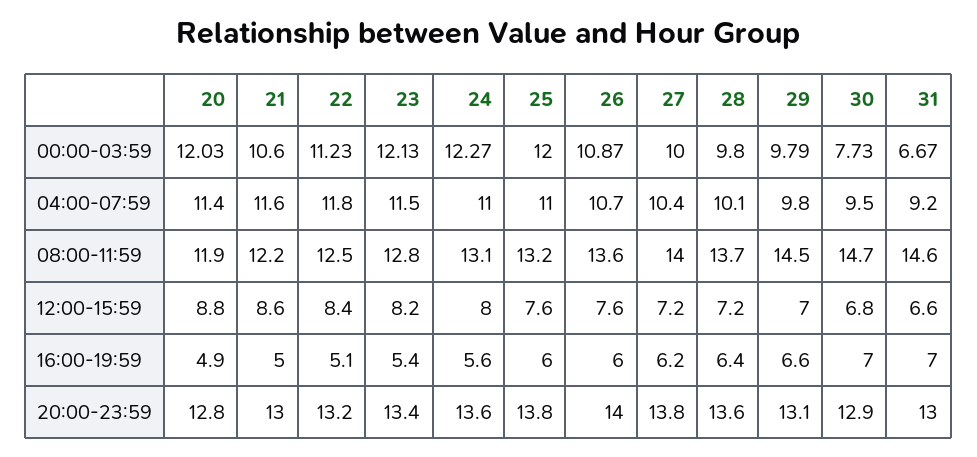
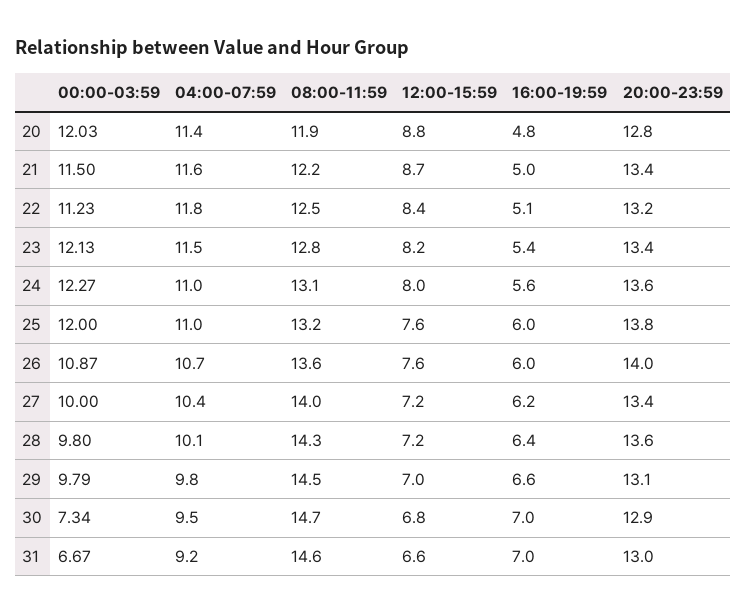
  {
    "20": {
      "00:00-03:59": 12.03,
      "04:00-07:59": 11.4,
      "08:00-11:59": 11.9,
      "12:00-15:59": 8.8,
-     "16:00-19:59": 4.9,
+     "16:00-19:59": 4.8,
      "20:00-23:59": 12.8
    },
    "21": {
-     "00:00-03:59": 10.6,
+     "00:00-03:59": 11.5,
      "04:00-07:59": 11.6,
      "08:00-11:59": 12.2,
-     "12:00-15:59": 8.6,
+     "12:00-15:59": 8.7,
      "16:00-19:59": 5,
-     "20:00-23:59": 13
+     "20:00-23:59": 13.4
    },
    "22": {
      "00:00-03:59": 11.23,
      "04:00-07:59": 11.8,
      "08:00-11:59": 12.5,
      "12:00-15:59": 8.4,
      "16:00-19:59": 5.1,
      "20:00-23:59": 13.2
    },
    "23": {
      "00:00-03:59": 12.13,
      "04:00-07:59": 11.5,
      "08:00-11:59": 12.8,
      "12:00-15:59": 8.2,
      "16:00-19:59": 5.4,
      "20:00-23:59": 13.4
    },
    "24": {
      "00:00-03:59": 12.27,
      "04:00-07:59": 11,
      "08:00-11:59": 13.1,
      "12:00-15:59": 8,
      "16:00-19:59": 5.6,
      "20:00-23:59": 13.6
    },
    "25": {
      "00:00-03:59": 12,
      "04:00-07:59": 11,
      "08:00-11:59": 13.2,
      "12:00-15:59": 7.6,
      "16:00-19:59": 6,
      "20:00-23:59": 13.8
    },
    "26": {
      "00:00-03:59": 10.87,
      "04:00-07:59": 10.7,
      "08:00-11:59": 13.6,
      "12:00-15:59": 7.6,
      "16:00-19:59": 6,
      "20:00-23:59": 14
    },
    "27": {
      "00:00-03:59": 10,
      "04:00-07:59": 10.4,
      "08:00-11:59": 14,
      "12:00-15:59": 7.2,
      "16:00-19:59": 6.2,
-     "20:00-23:59": 13.8
+     "20:00-23:59": 13.4
    },
    "28": {
      "00:00-03:59": 9.8,
      "04:00-07:59": 10.1,
-     "08:00-11:59": 13.7,
+     "08:00-11:59": 14.3,
      "12:00-15:59": 7.2,
      "16:00-19:59": 6.4,
      "20:00-23:59": 13.6
    },
    "29": {
      "00:00-03:59": 9.79,
      "04:00-07:59": 9.8,
      "08:00-11:59": 14.5,
      "12:00-15:59": 7,
      "16:00-19:59": 6.6,
      "20:00-23:59": 13.1
    },
    "30": {
-     "00:00-03:59": 7.73,
+     "00:00-03:59": 7.34,
      "04:00-07:59": 9.5,
      "08:00-11:59": 14.7,
      "12:00-15:59": 6.8,
      "16:00-19:59": 7,
      "20:00-23:59": 12.9
    },
    "31": {
      "00:00-03:59": 6.67,
      "04:00-07:59": 9.2,
      "08:00-11:59": 14.6,
      "12:00-15:59": 6.6,
      "16:00-19:59": 7,
      "20:00-23:59": 13
    }
  }

